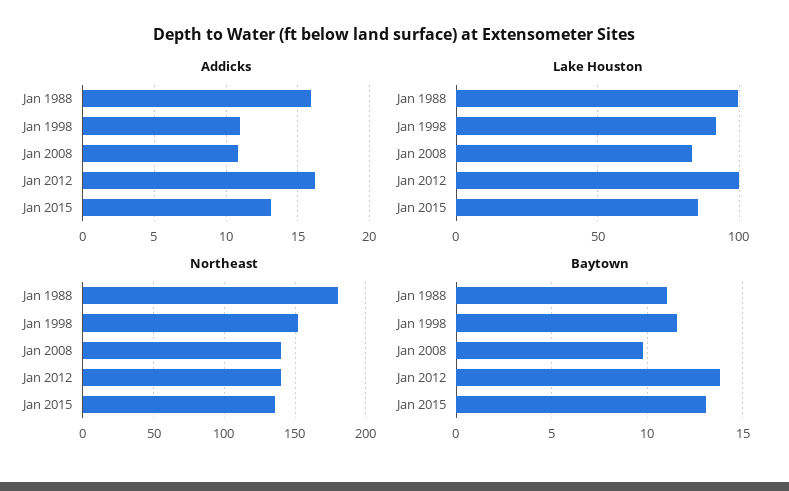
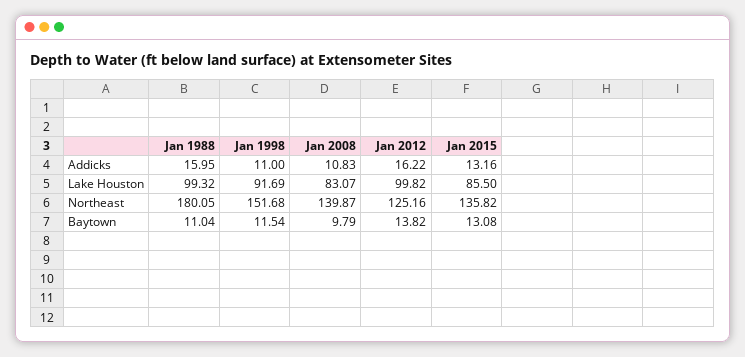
  {
    "Addicks": {
      "Jan 1988": 15.95,
      "Jan 1998": 11,
      "Jan 2008": 10.83,
      "Jan 2012": 16.22,
      "Jan 2015": 13.16
    },
    "Lake Houston": {
      "Jan 1988": 99.32,
      "Jan 1998": 91.69,
      "Jan 2008": 83.07,
      "Jan 2012": 99.82,
      "Jan 2015": 85.5
    },
    "Northeast": {
      "Jan 1988": 180.05,
      "Jan 1998": 151.68,
      "Jan 2008": 139.87,
-     "Jan 2012": 140,
+     "Jan 2012": 125.16,
      "Jan 2015": 135.82
    },
    "Baytown": {
      "Jan 1988": 11.04,
      "Jan 1998": 11.54,
      "Jan 2008": 9.79,
      "Jan 2012": 13.82,
      "Jan 2015": 13.08
    }
  }

